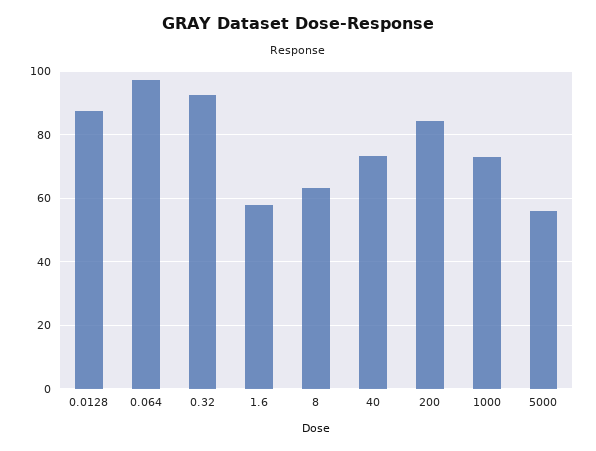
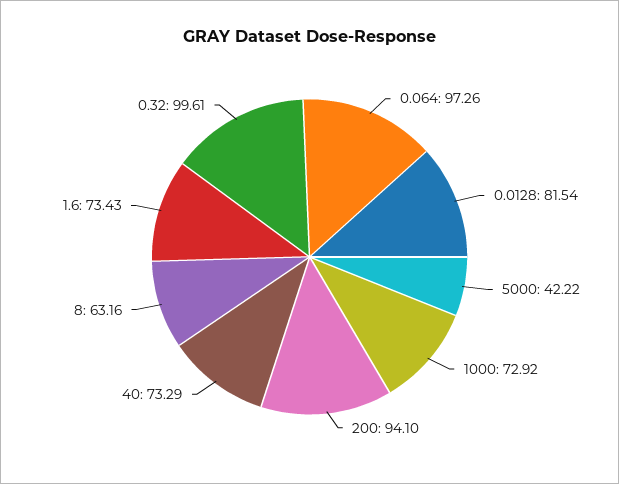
  {
-   "0.0128": 88,
+   "0.0128": 81.54,
    "0.064": 97.26,
-   "0.32": 92,
+   "0.32": 99.61,
-   "1.6": 58,
+   "1.6": 73.43,
    "8": 63.16,
    "40": 73.29,
-   "200": 84,
+   "200": 94.1,
    "1000": 72.92,
-   "5000": 56
+   "5000": 42.22
  }

